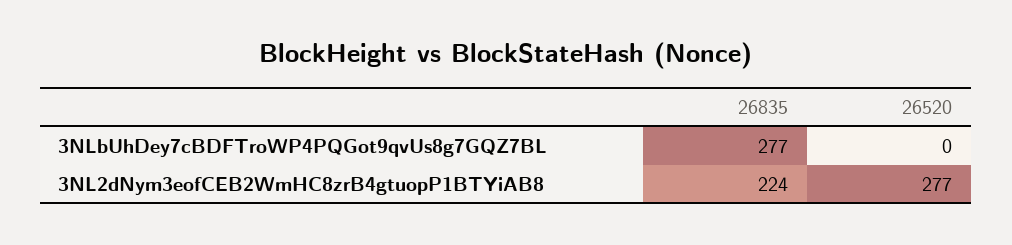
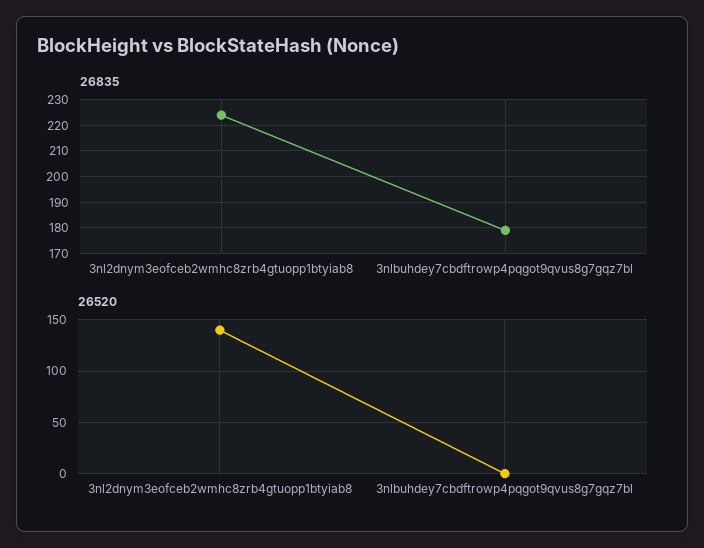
  {
    "26835": {
-     "3NLbUhDey7cBDFTroWP4PQGot9qvUs8g7GQZ7BL": 277,
+     "3NLbUhDey7cBDFTroWP4PQGot9qvUs8g7GQZ7BL": 180,
      "3NL2dNym3eofCEB2WmHC8zrB4gtuopP1BTYiAB8": 224
    },
    "26520": {
      "3NLbUhDey7cBDFTroWP4PQGot9qvUs8g7GQZ7BL": 0,
-     "3NL2dNym3eofCEB2WmHC8zrB4gtuopP1BTYiAB8": 277
+     "3NL2dNym3eofCEB2WmHC8zrB4gtuopP1BTYiAB8": 140
    }
  }

